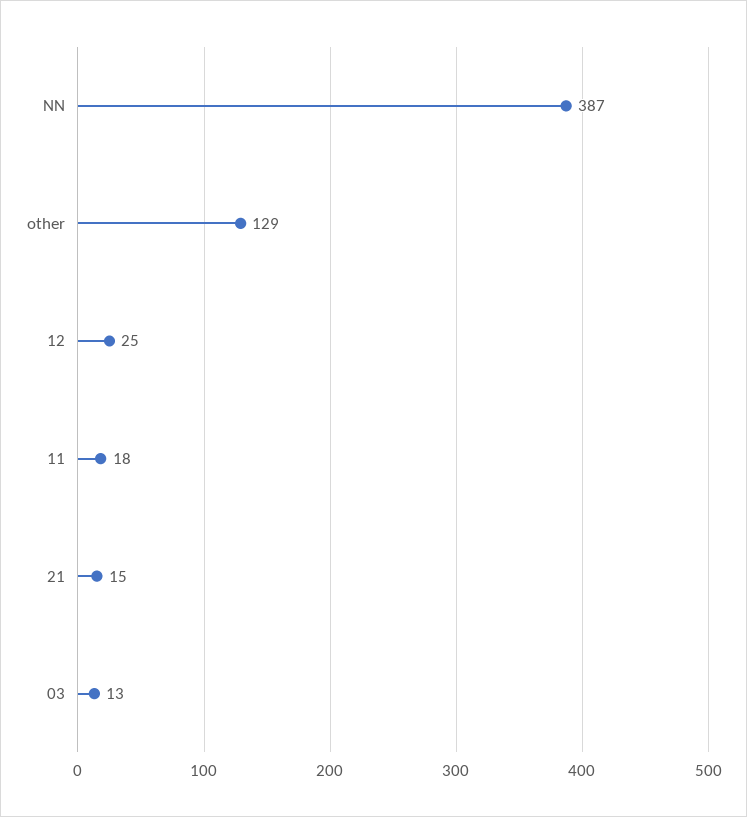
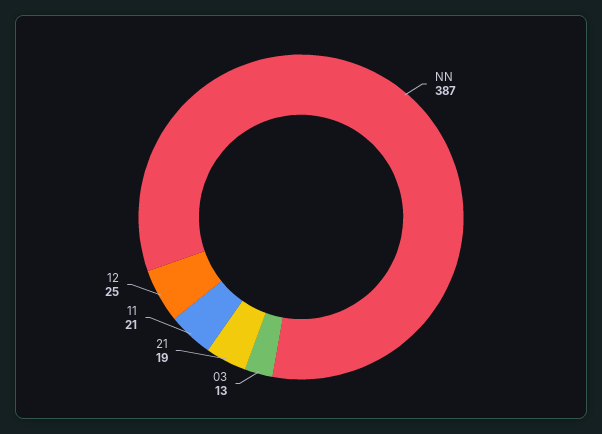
  {
    "NN": 387,
-   "other": 129,
    "12": 25,
-   "11": 18,
+   "11": 21,
-   "21": 15,
+   "21": 19,
    "03": 13
  }

